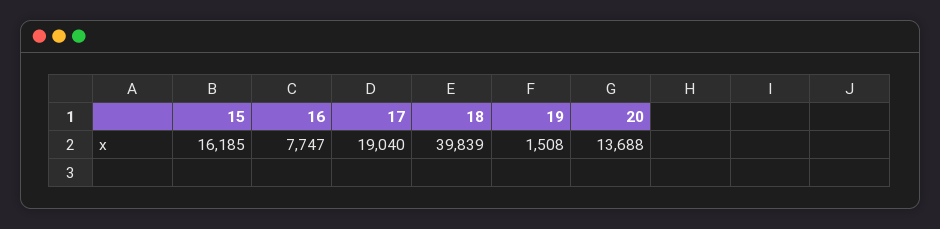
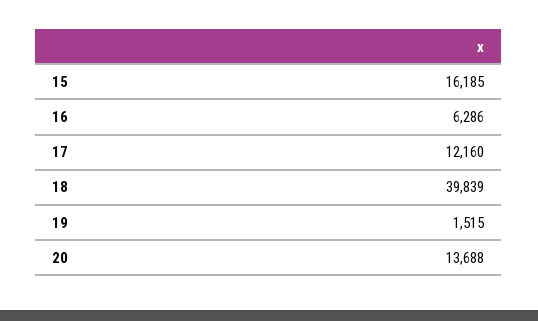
  {
    "15": 16185,
-   "16": 7747,
+   "16": 6286,
-   "17": 19040,
+   "17": 12160,
    "18": 39839,
-   "19": 1508,
+   "19": 1515,
    "20": 13688
  }

